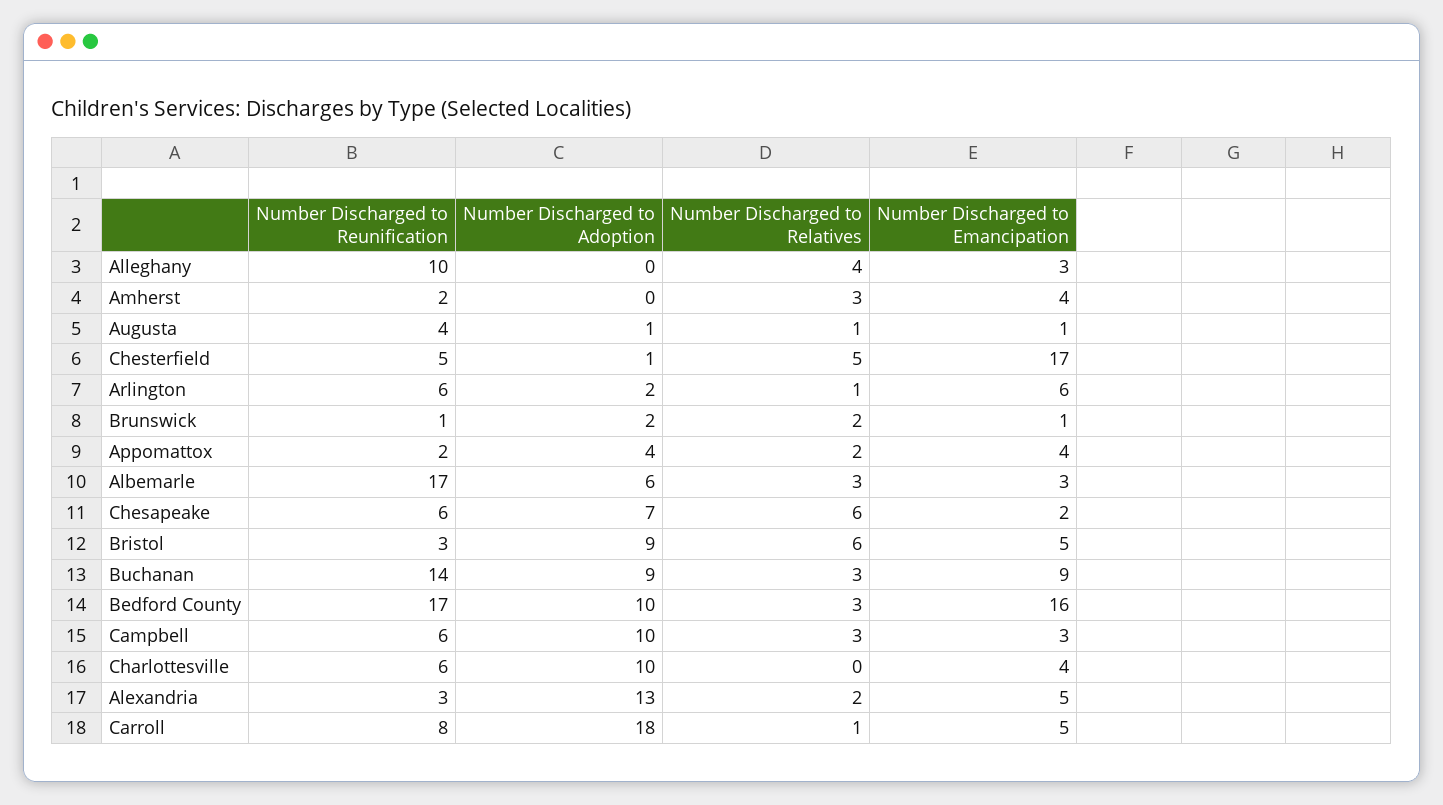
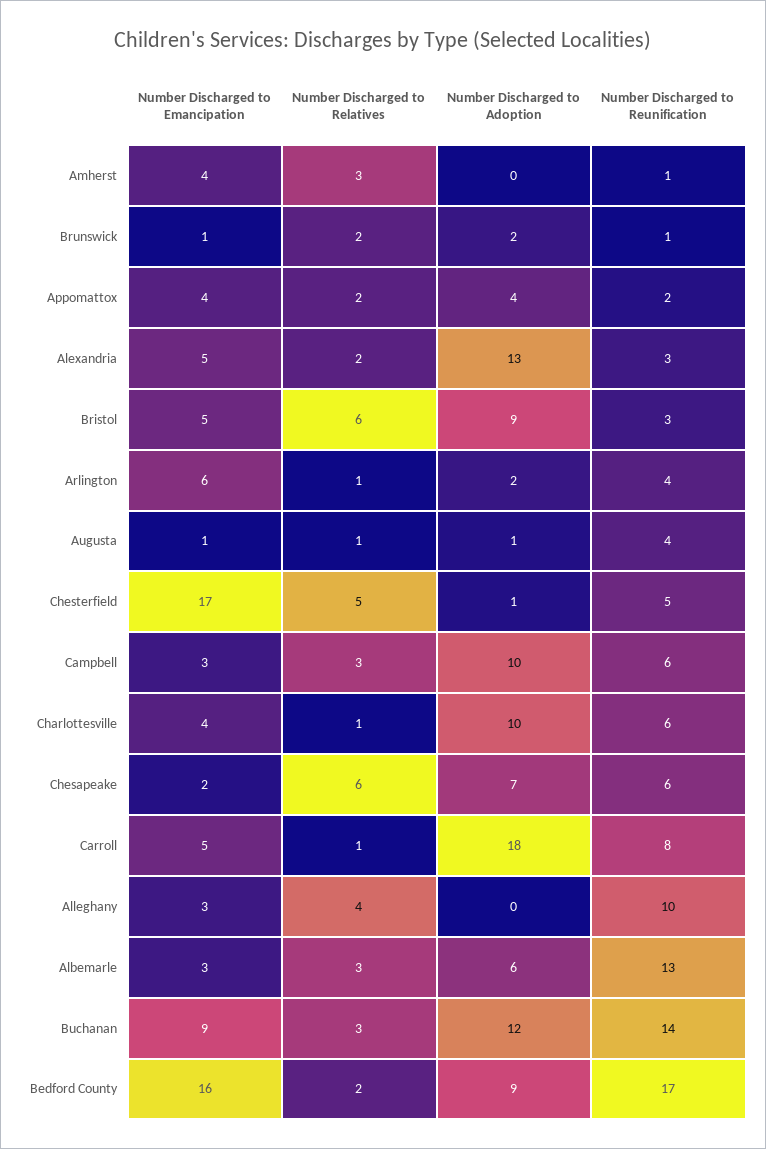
  {
    "Number Discharged to Reunification": {
      "Alleghany": 10,
-     "Amherst": 2,
+     "Amherst": 1,
      "Augusta": 4,
      "Chesterfield": 5,
-     "Arlington": 6,
+     "Arlington": 4,
      "Brunswick": 1,
      "Appomattox": 2,
-     "Albemarle": 17,
+     "Albemarle": 13,
      "Chesapeake": 6,
      "Bristol": 3,
      "Buchanan": 14,
      "Bedford County": 17,
      "Campbell": 6,
      "Charlottesville": 6,
      "Alexandria": 3,
      "Carroll": 8
    },
    "Number Discharged to Adoption": {
      "Alleghany": 0,
      "Amherst": 0,
      "Augusta": 1,
      "Chesterfield": 1,
      "Arlington": 2,
      "Brunswick": 2,
      "Appomattox": 4,
      "Albemarle": 6,
      "Chesapeake": 7,
      "Bristol": 9,
-     "Buchanan": 9,
+     "Buchanan": 12,
-     "Bedford County": 10,
+     "Bedford County": 9,
      "Campbell": 10,
      "Charlottesville": 10,
      "Alexandria": 13,
      "Carroll": 18
    },
    "Number Discharged to Relatives": {
      "Alleghany": 4,
      "Amherst": 3,
      "Augusta": 1,
      "Chesterfield": 5,
      "Arlington": 1,
      "Brunswick": 2,
      "Appomattox": 2,
      "Albemarle": 3,
      "Chesapeake": 6,
      "Bristol": 6,
      "Buchanan": 3,
-     "Bedford County": 3,
+     "Bedford County": 2,
      "Campbell": 3,
-     "Charlottesville": 0,
+     "Charlottesville": 1,
      "Alexandria": 2,
      "Carroll": 1
    },
    "Number Discharged to Emancipation": {
      "Alleghany": 3,
      "Amherst": 4,
      "Augusta": 1,
      "Chesterfield": 17,
      "Arlington": 6,
      "Brunswick": 1,
      "Appomattox": 4,
      "Albemarle": 3,
      "Chesapeake": 2,
      "Bristol": 5,
      "Buchanan": 9,
      "Bedford County": 16,
      "Campbell": 3,
      "Charlottesville": 4,
      "Alexandria": 5,
      "Carroll": 5
    }
  }

